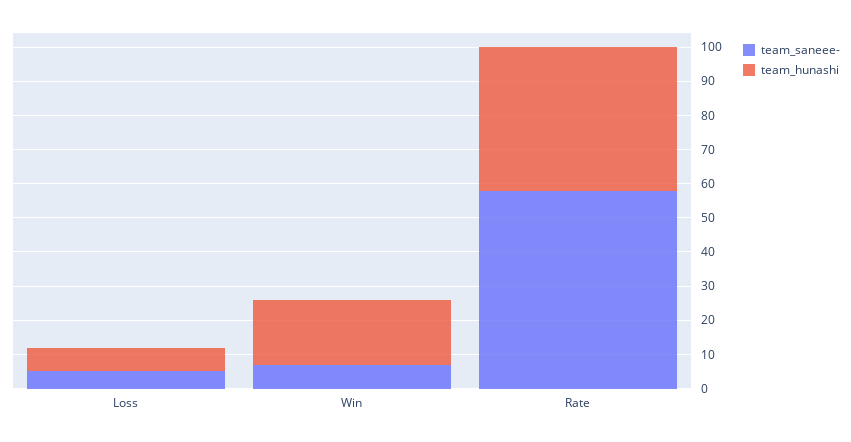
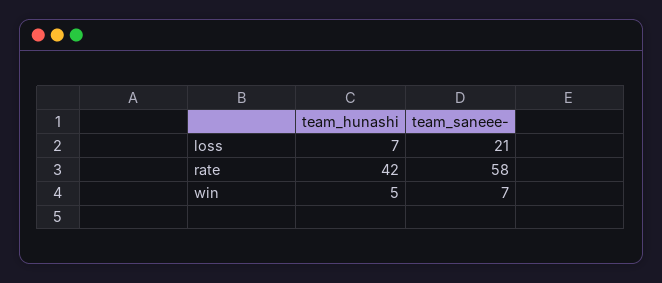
  {
    "team_saneee-": {
-     "Loss": 5,
+     "Loss": 21,
      "Win": 7,
      "Rate": 58
    },
    "team_hunashi": {
      "Loss": 7,
-     "Win": 20,
+     "Win": 5,
      "Rate": 42
    }
  }

